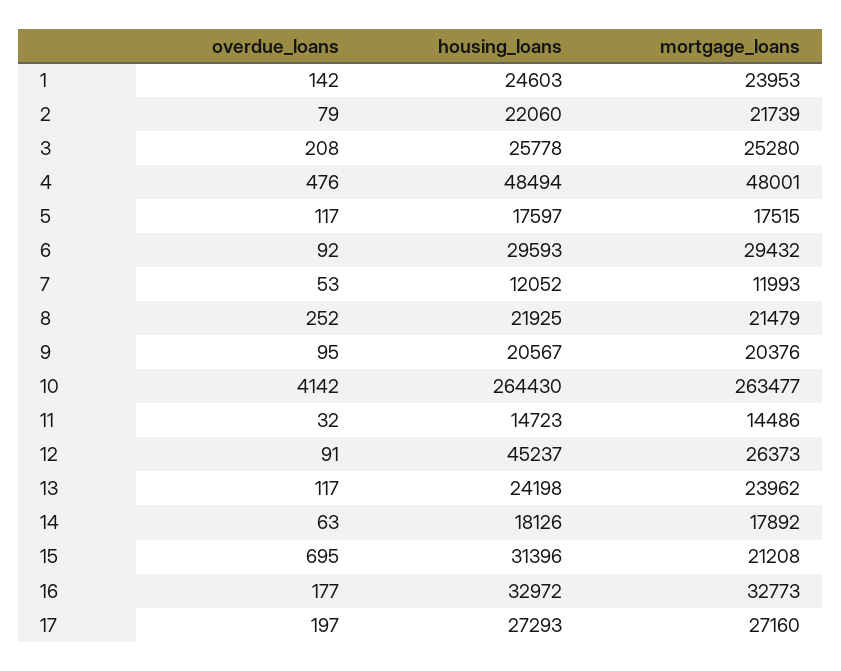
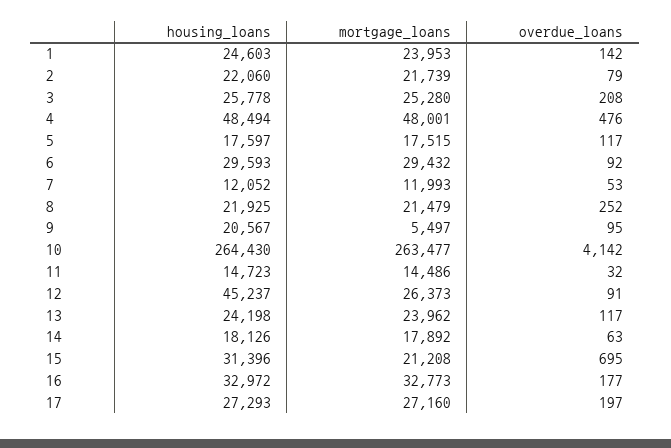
  {
    "overdue_loans": {
      "1": 142,
      "2": 79,
      "3": 208,
      "4": 476,
      "5": 117,
      "6": 92,
      "7": 53,
      "8": 252,
      "9": 95,
      "10": 4142,
      "11": 32,
      "12": 91,
      "13": 117,
      "14": 63,
      "15": 695,
      "16": 177,
      "17": 197
    },
    "housing_loans": {
      "1": 24603,
      "2": 22060,
      "3": 25778,
      "4": 48494,
      "5": 17597,
      "6": 29593,
      "7": 12052,
      "8": 21925,
      "9": 20567,
      "10": 264430,
      "11": 14723,
      "12": 45237,
      "13": 24198,
      "14": 18126,
      "15": 31396,
      "16": 32972,
      "17": 27293
    },
    "mortgage_loans": {
      "1": 23953,
      "2": 21739,
      "3": 25280,
      "4": 48001,
      "5": 17515,
      "6": 29432,
      "7": 11993,
      "8": 21479,
-     "9": 20376,
+     "9": 5497,
      "10": 263477,
      "11": 14486,
      "12": 26373,
      "13": 23962,
      "14": 17892,
      "15": 21208,
      "16": 32773,
      "17": 27160
    }
  }

